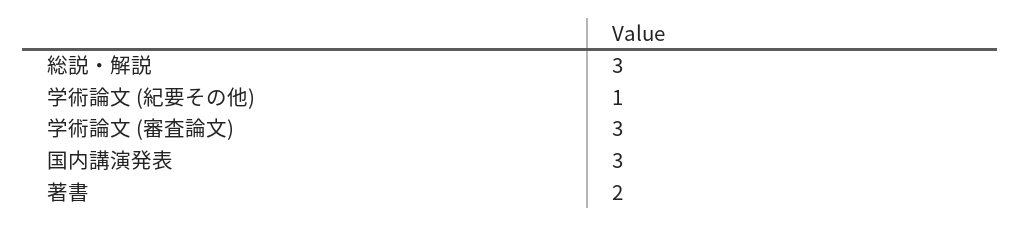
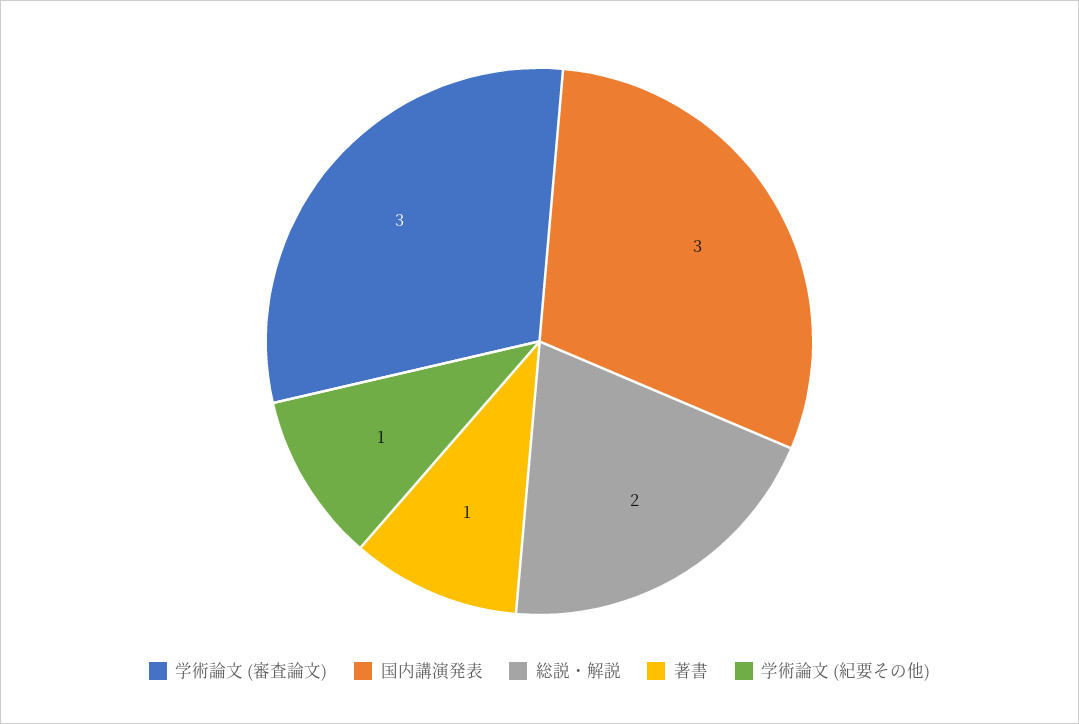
  {
-   "総説・解説": 3,
+   "総説・解説": 2,
    "学術論文 (紀要その他)": 1,
    "学術論文 (審査論文)": 3,
    "国内講演発表": 3,
-   "著書": 2
+   "著書": 1
  }

